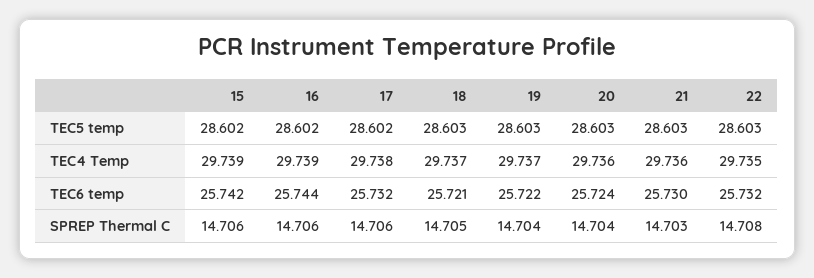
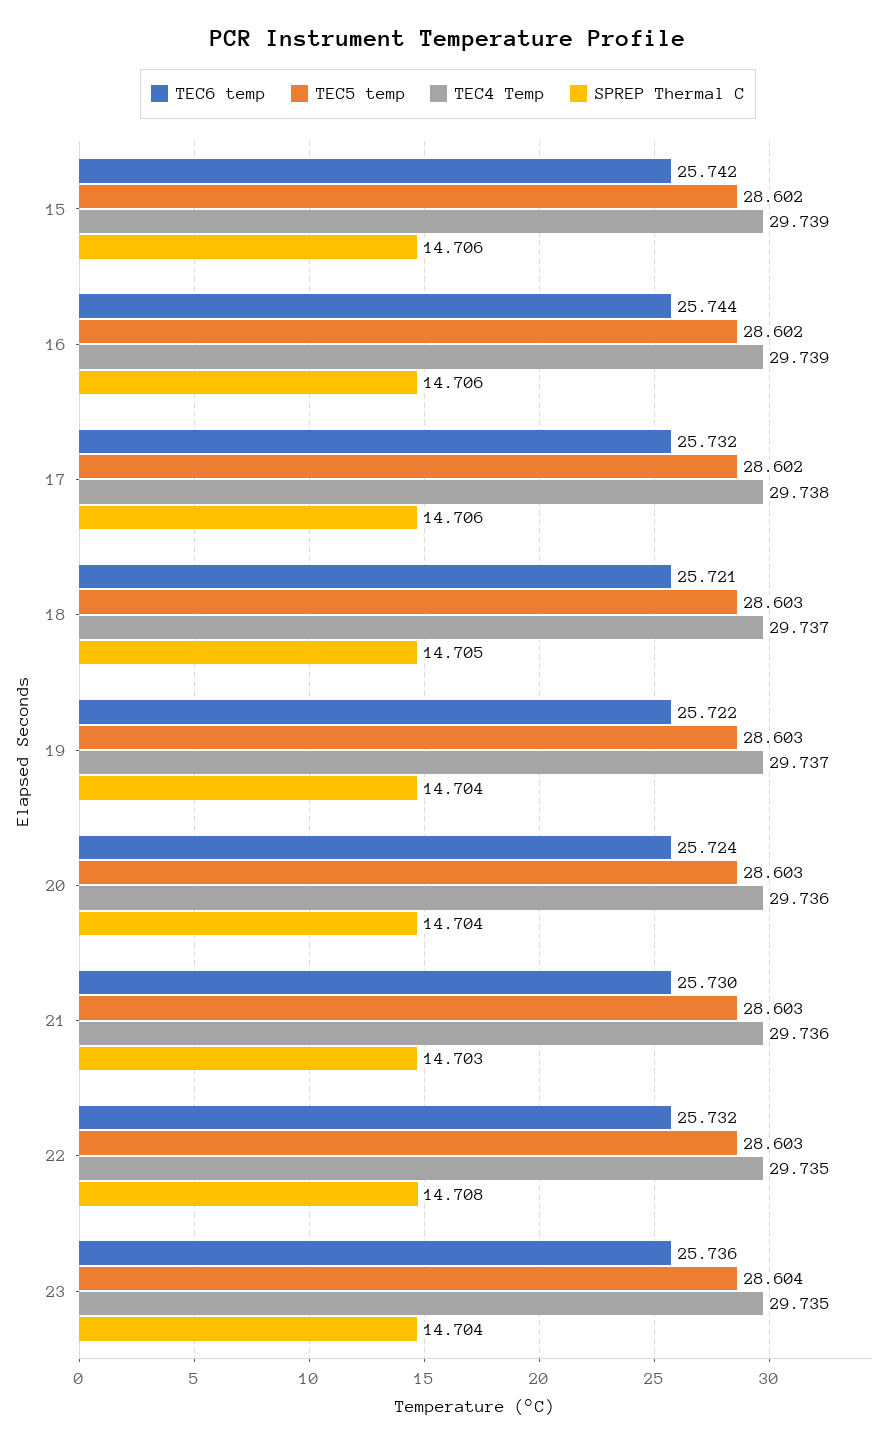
  {
    "TEC5 temp": {
      "15": 28.602,
      "16": 28.602,
      "17": 28.602,
      "18": 28.603,
      "19": 28.603,
      "20": 28.603,
      "21": 28.603,
-     "22": 28.603
+     "22": 28.603,
+     "23": 28.604
    },
    "TEC4 Temp": {
      "15": 29.739,
      "16": 29.739,
      "17": 29.738,
      "18": 29.737,
      "19": 29.737,
      "20": 29.736,
      "21": 29.736,
-     "22": 29.735
+     "22": 29.735,
+     "23": 29.735
    },
    "TEC6 temp": {
      "15": 25.742,
      "16": 25.744,
      "17": 25.732,
      "18": 25.721,
      "19": 25.722,
      "20": 25.724,
      "21": 25.73,
-     "22": 25.732
+     "22": 25.732,
+     "23": 25.736
    },
    "SPREP Thermal C": {
      "15": 14.706,
      "16": 14.706,
      "17": 14.706,
      "18": 14.705,
      "19": 14.704,
      "20": 14.704,
      "21": 14.703,
-     "22": 14.708
+     "22": 14.708,
+     "23": 14.704
    }
  }

